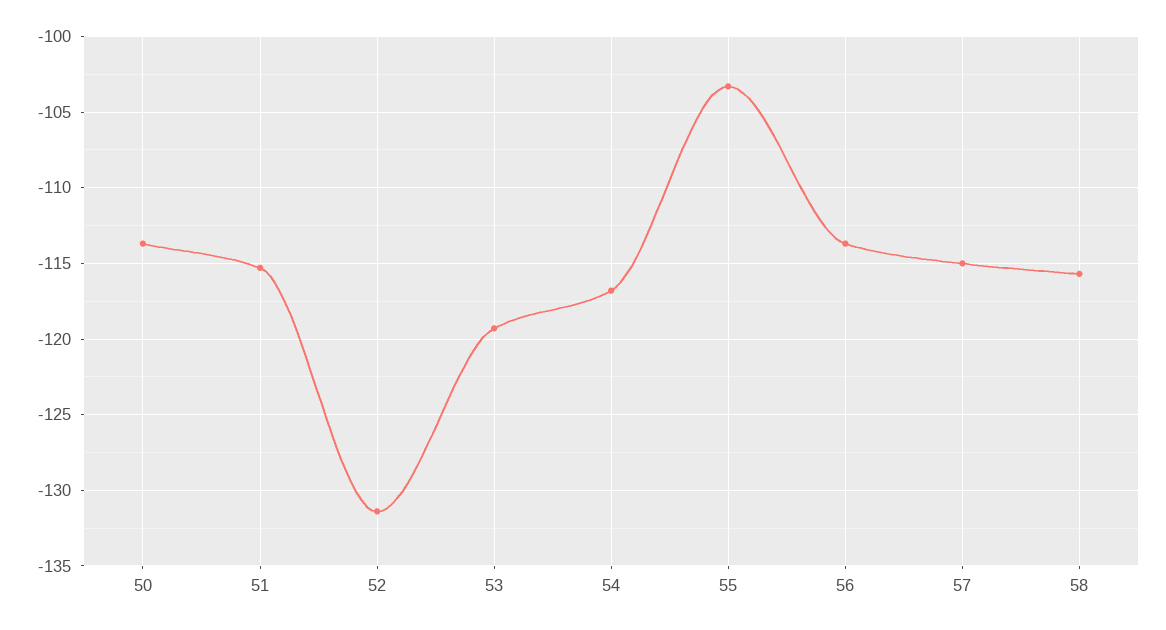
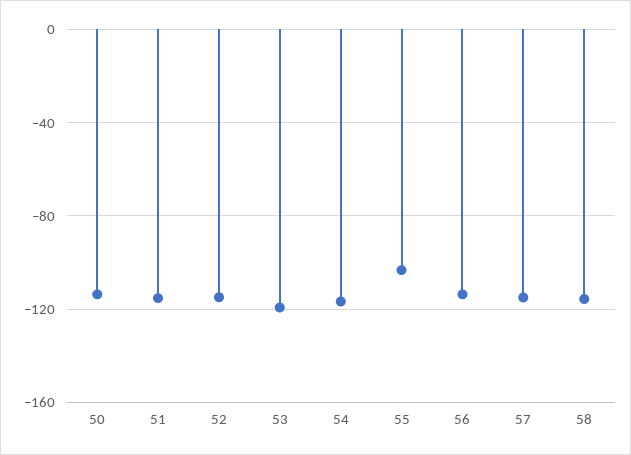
  {
    "50": -113.5,
    "51": -115.5,
-   "52": -131.5,
+   "52": -115,
    "53": -119.5,
    "54": -117,
    "55": -103.5,
    "56": -113.5,
    "57": -115,
    "58": -115.5
  }

